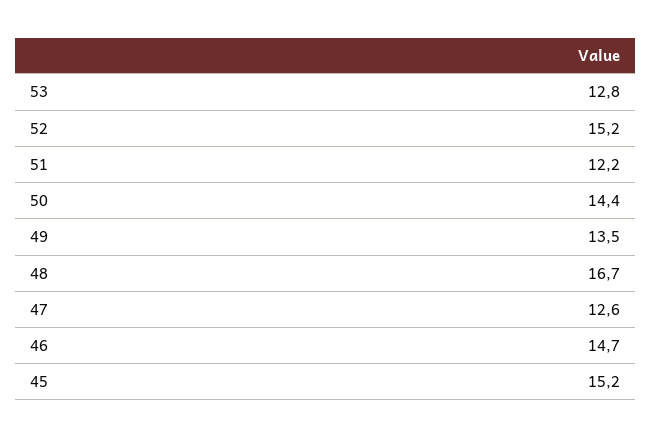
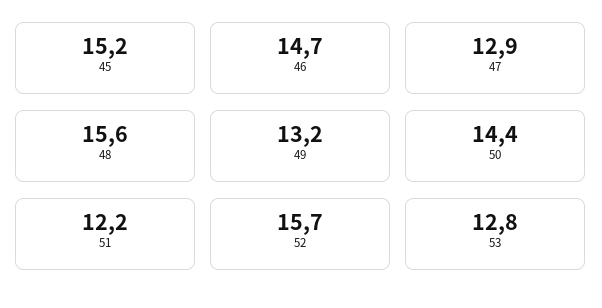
  {
    "53": 12.8,
-   "52": 15.2,
+   "52": 15.7,
    "51": 12.2,
    "50": 14.4,
-   "49": 13.5,
+   "49": 13.2,
-   "48": 16.7,
+   "48": 15.6,
-   "47": 12.6,
+   "47": 12.9,
    "46": 14.7,
    "45": 15.2
  }

